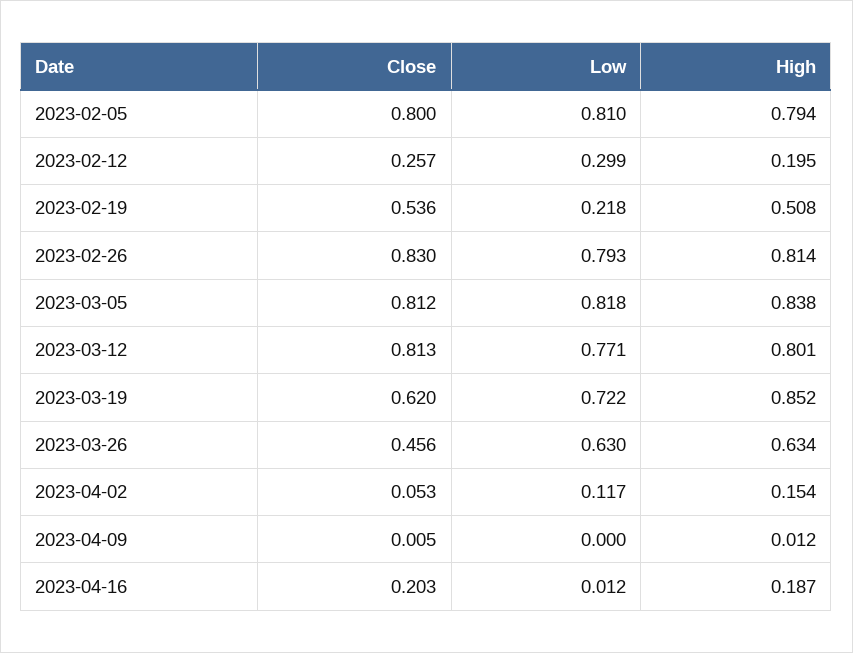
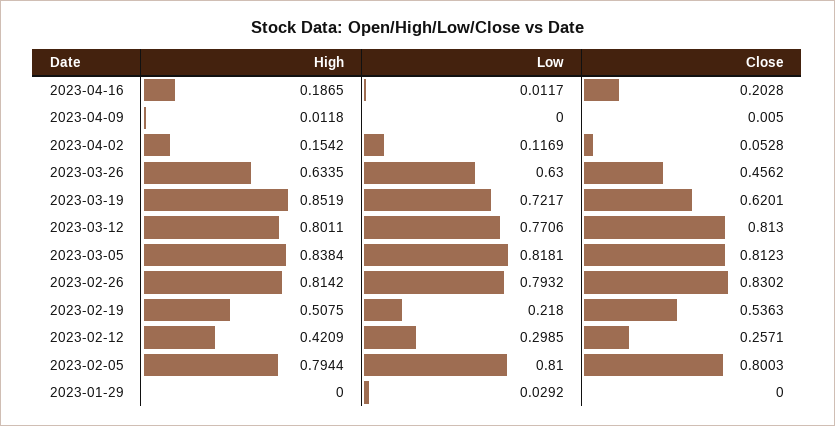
  {
    "Close": {
      "2023-02-05": 0.8003,
      "2023-02-12": 0.2571,
      "2023-02-19": 0.5363,
      "2023-02-26": 0.8302,
      "2023-03-05": 0.8123,
      "2023-03-12": 0.813,
      "2023-03-19": 0.6201,
      "2023-03-26": 0.4562,
      "2023-04-02": 0.0528,
      "2023-04-09": 0.005,
-     "2023-04-16": 0.2028
+     "2023-04-16": 0.2028,
+     "2023-01-29": 0
    },
    "Low": {
      "2023-02-05": 0.81,
      "2023-02-12": 0.2985,
      "2023-02-19": 0.218,
      "2023-02-26": 0.7932,
      "2023-03-05": 0.8181,
      "2023-03-12": 0.7706,
      "2023-03-19": 0.7217,
      "2023-03-26": 0.63,
      "2023-04-02": 0.1169,
      "2023-04-09": 0,
-     "2023-04-16": 0.0117
+     "2023-04-16": 0.0117,
+     "2023-01-29": 0.0292
    },
    "High": {
      "2023-02-05": 0.7944,
-     "2023-02-12": 0.195,
+     "2023-02-12": 0.4209,
      "2023-02-19": 0.5075,
      "2023-02-26": 0.8142,
      "2023-03-05": 0.8384,
      "2023-03-12": 0.8011,
      "2023-03-19": 0.8519,
      "2023-03-26": 0.6335,
      "2023-04-02": 0.1542,
      "2023-04-09": 0.0118,
-     "2023-04-16": 0.1865
+     "2023-04-16": 0.1865,
+     "2023-01-29": 0
    }
  }

